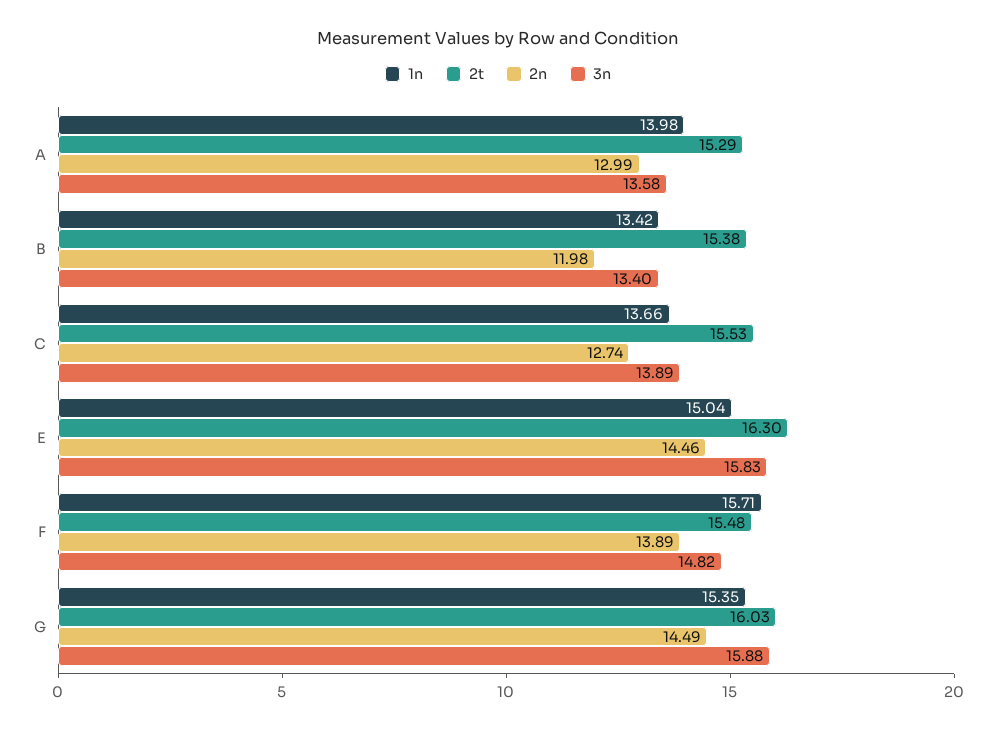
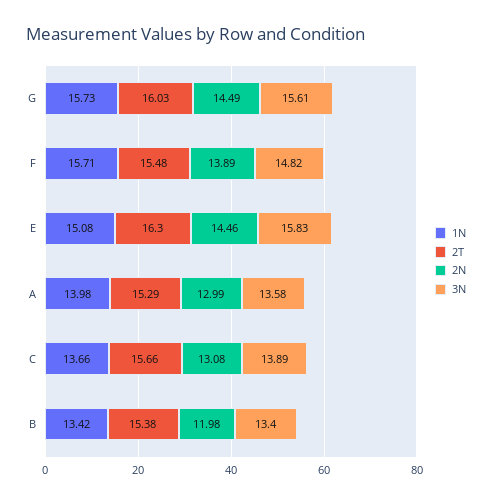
  {
    "1n": {
      "A": 13.98,
      "B": 13.42,
      "C": 13.66,
-     "E": 15.04,
+     "E": 15.08,
      "F": 15.71,
-     "G": 15.35
+     "G": 15.73
    },
    "2t": {
      "A": 15.29,
      "B": 15.38,
-     "C": 15.53,
+     "C": 15.66,
      "E": 16.3,
      "F": 15.48,
      "G": 16.03
    },
    "2n": {
      "A": 12.99,
      "B": 11.98,
-     "C": 12.74,
+     "C": 13.08,
      "E": 14.46,
      "F": 13.89,
      "G": 14.49
    },
    "3n": {
      "A": 13.58,
      "B": 13.4,
      "C": 13.89,
      "E": 15.83,
      "F": 14.82,
-     "G": 15.88
+     "G": 15.61
    }
  }

